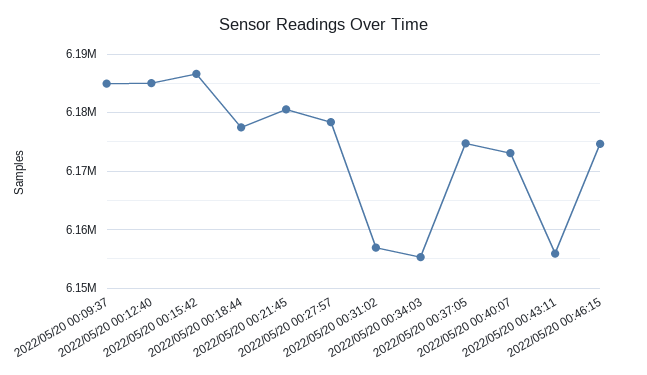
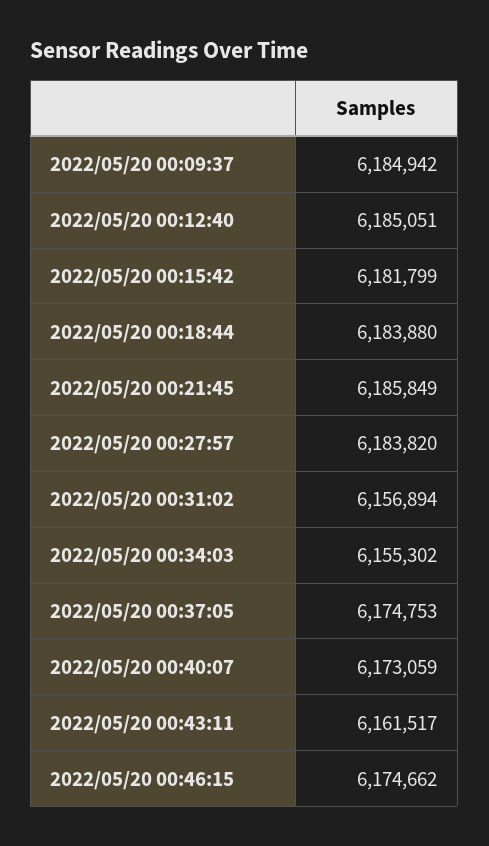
  {
    "2022/05/20 00:09:37": 6184942,
    "2022/05/20 00:12:40": 6185051,
-   "2022/05/20 00:15:42": 6186000,
+   "2022/05/20 00:15:42": 6181799,
-   "2022/05/20 00:18:44": 6178000,
+   "2022/05/20 00:18:44": 6183880,
-   "2022/05/20 00:21:45": 6180000,
+   "2022/05/20 00:21:45": 6185849,
-   "2022/05/20 00:27:57": 6178000,
+   "2022/05/20 00:27:57": 6183820,
    "2022/05/20 00:31:02": 6156894,
    "2022/05/20 00:34:03": 6155302,
    "2022/05/20 00:37:05": 6174753,
    "2022/05/20 00:40:07": 6173059,
-   "2022/05/20 00:43:11": 6156000,
+   "2022/05/20 00:43:11": 6161517,
    "2022/05/20 00:46:15": 6174662
  }

